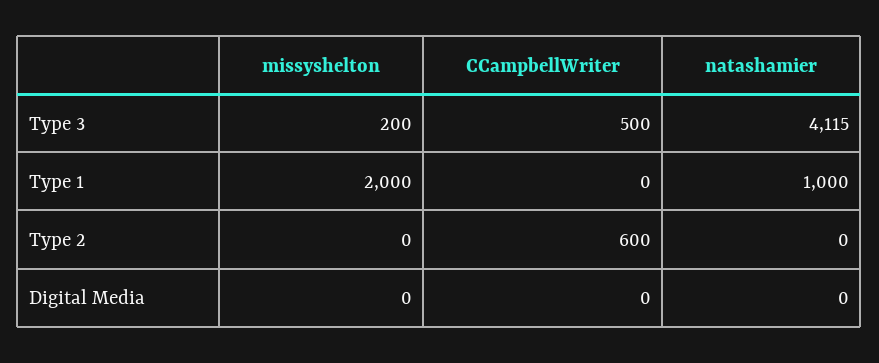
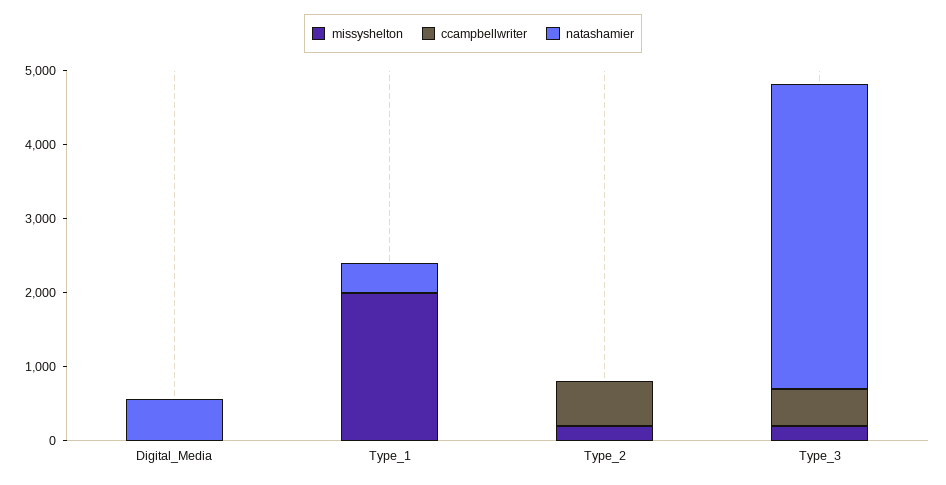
  {
    "missyshelton": {
      "Type 3": 200,
      "Type 1": 2000,
-     "Type 2": 0,
+     "Type 2": 200,
      "Digital Media": 0
    },
    "CCampbellWriter": {
      "Type 3": 500,
      "Type 1": 0,
      "Type 2": 600,
      "Digital Media": 0
    },
    "natashamier": {
      "Type 3": 4115,
-     "Type 1": 1000,
+     "Type 1": 400,
      "Type 2": 0,
-     "Digital Media": 0
+     "Digital Media": 600
    }
  }

